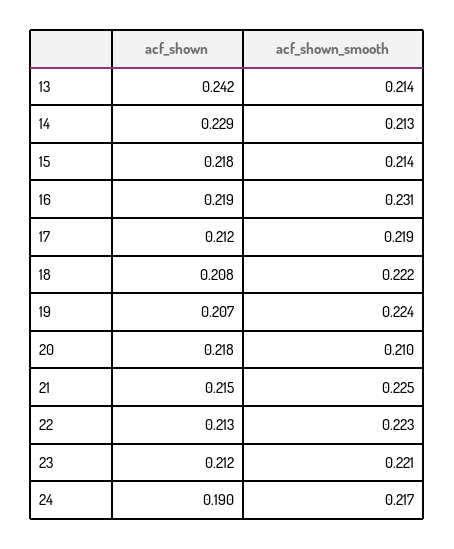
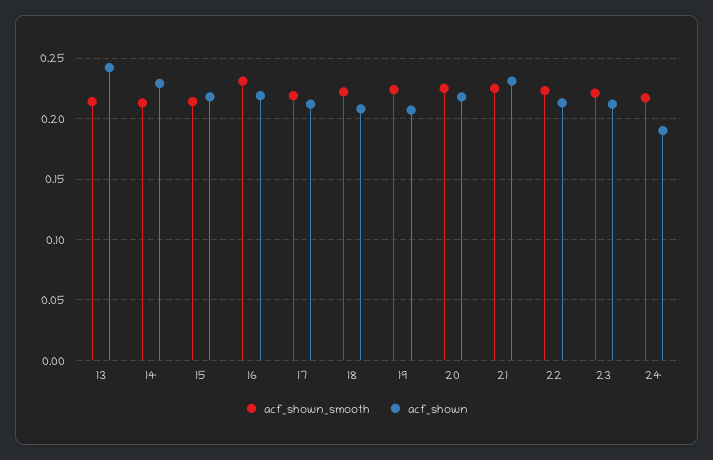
  {
    "acf_shown": {
      "13": 0.242,
      "14": 0.229,
      "15": 0.218,
      "16": 0.219,
      "17": 0.212,
      "18": 0.208,
      "19": 0.207,
      "20": 0.218,
-     "21": 0.215,
+     "21": 0.23,
      "22": 0.213,
      "23": 0.212,
      "24": 0.19
    },
    "acf_shown_smooth": {
      "13": 0.214,
      "14": 0.213,
      "15": 0.214,
      "16": 0.231,
      "17": 0.219,
      "18": 0.222,
      "19": 0.224,
-     "20": 0.21,
+     "20": 0.225,
      "21": 0.225,
      "22": 0.223,
      "23": 0.221,
      "24": 0.217
    }
  }

